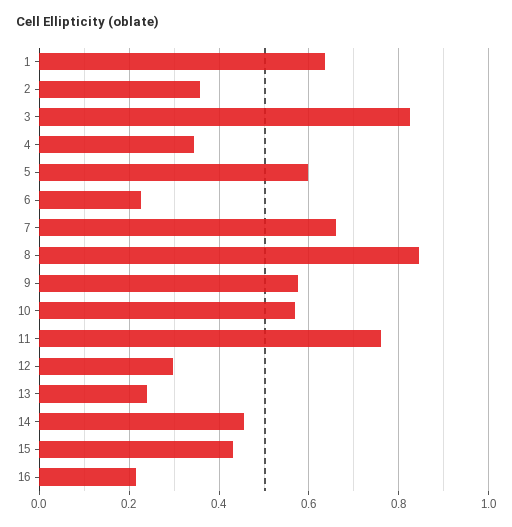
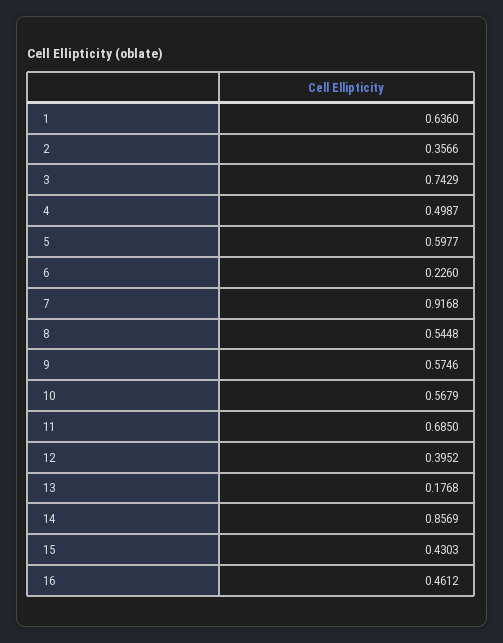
  {
    "1": 0.636,
    "2": 0.3566,
-   "3": 0.82,
+   "3": 0.7429,
-   "4": 0.34,
+   "4": 0.4987,
    "5": 0.5977,
    "6": 0.226,
-   "7": 0.66,
+   "7": 0.9168,
-   "8": 0.84,
+   "8": 0.5448,
    "9": 0.5746,
    "10": 0.5679,
-   "11": 0.76,
+   "11": 0.685,
-   "12": 0.3,
+   "12": 0.3952,
-   "13": 0.24,
+   "13": 0.1768,
-   "14": 0.46,
+   "14": 0.8569,
    "15": 0.4303,
-   "16": 0.22
+   "16": 0.4612
  }

